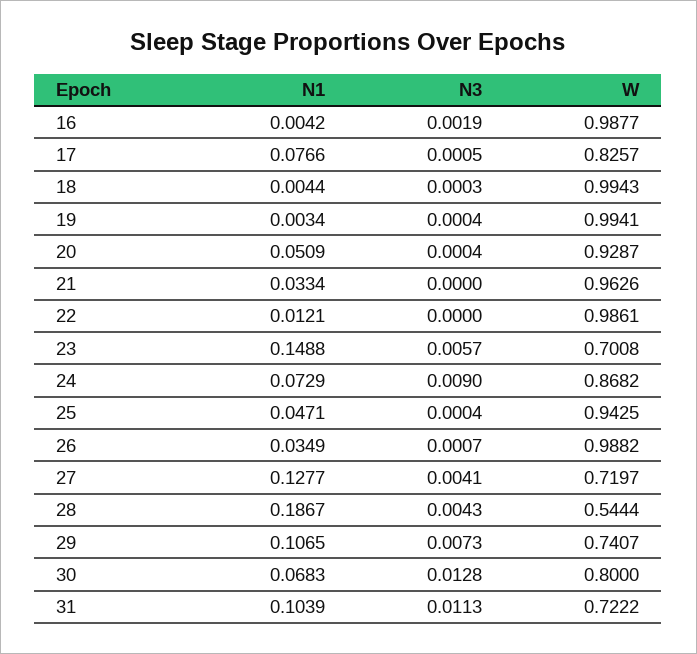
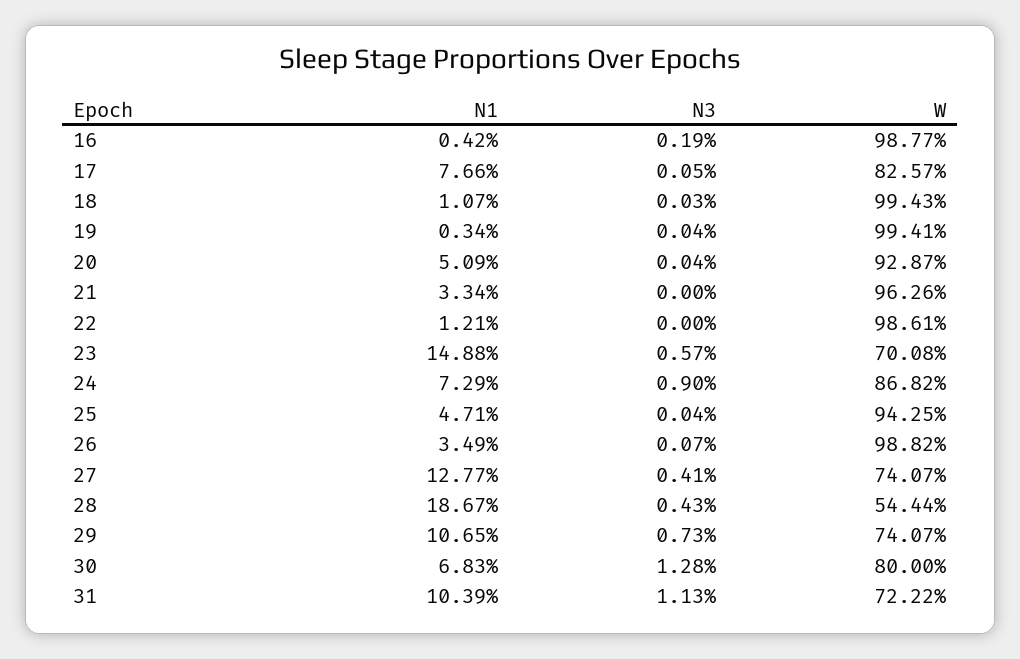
  {
    "N1": {
      "16": 0.0042,
      "17": 0.0766,
-     "18": 0.0044,
+     "18": 0.0107,
      "19": 0.0034,
      "20": 0.0509,
      "21": 0.0334,
      "22": 0.0121,
      "23": 0.1488,
      "24": 0.0729,
      "25": 0.0471,
      "26": 0.0349,
      "27": 0.1277,
      "28": 0.1867,
      "29": 0.1065,
      "30": 0.0683,
      "31": 0.1039
    },
    "N3": {
      "16": 0.0019,
      "17": 0.0005,
      "18": 0.0003,
      "19": 0.0004,
      "20": 0.0004,
      "21": 0,
      "22": 0,
      "23": 0.0057,
      "24": 0.009,
      "25": 0.0004,
      "26": 0.0007,
      "27": 0.0041,
      "28": 0.0043,
      "29": 0.0073,
      "30": 0.0128,
      "31": 0.0113
    },
    "W": {
      "16": 0.9877,
      "17": 0.8257,
      "18": 0.9943,
      "19": 0.9941,
      "20": 0.9287,
      "21": 0.9626,
      "22": 0.9861,
      "23": 0.7008,
      "24": 0.8682,
      "25": 0.9425,
      "26": 0.9882,
-     "27": 0.7197,
+     "27": 0.7407,
      "28": 0.5444,
      "29": 0.7407,
      "30": 0.8,
      "31": 0.7222
    }
  }

